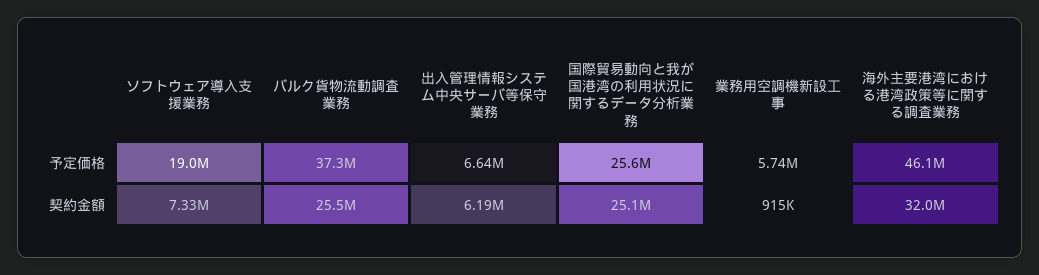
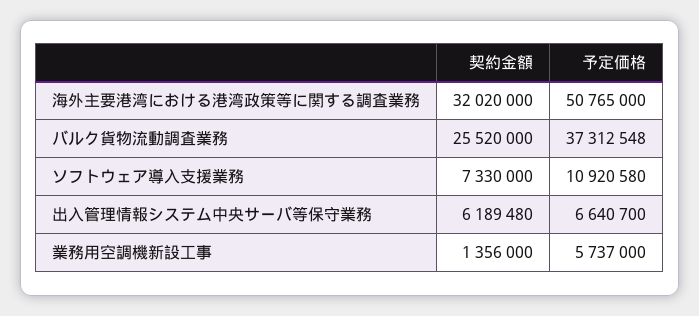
  {
    "ソフトウェア導入支援業務": {
-     "予定価格": 19000000,
+     "予定価格": 10920580,
      "契約金額": 7330000
    },
    "バルク貨物流動調査業務": {
      "予定価格": 37312548,
      "契約金額": 25520000
    },
    "出入管理情報システム中央サーバ等保守業務": {
      "予定価格": 6640700,
      "契約金額": 6189480
    },
-   "国際貿易動向と我が国港湾の利用状況に関するデータ分析業務": {
-     "予定価格": 25600000,
-     "契約金額": 25100000
-   },
    "業務用空調機新設工事": {
      "予定価格": 5737000,
-     "契約金額": 915000
+     "契約金額": 1356000
    },
    "海外主要港湾における港湾政策等に関する調査業務": {
-     "予定価格": 46100000,
+     "予定価格": 50765000,
      "契約金額": 32020000
    }
  }

